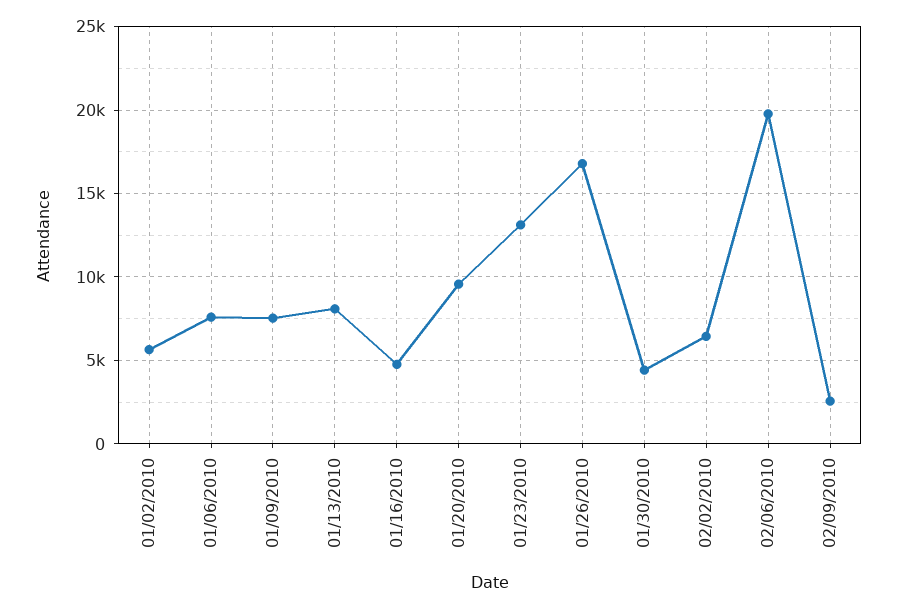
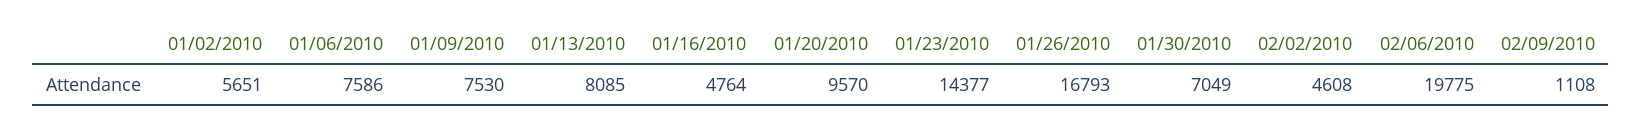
  {
    "01/02/2010": 5651,
    "01/06/2010": 7586,
    "01/09/2010": 7530,
    "01/13/2010": 8085,
    "01/16/2010": 4764,
    "01/20/2010": 9570,
-   "01/23/2010": 13000,
+   "01/23/2010": 14377,
    "01/26/2010": 16793,
-   "01/30/2010": 4500,
+   "01/30/2010": 7049,
-   "02/02/2010": 6500,
+   "02/02/2010": 4608,
    "02/06/2010": 19775,
-   "02/09/2010": 2500
+   "02/09/2010": 1108
  }

